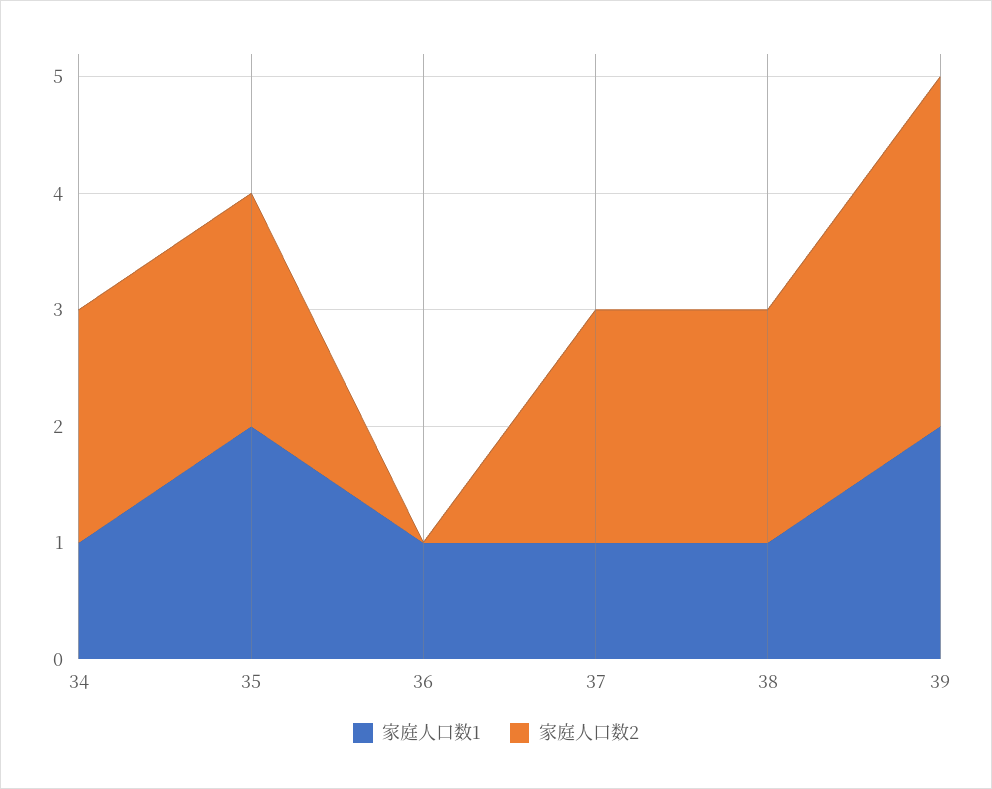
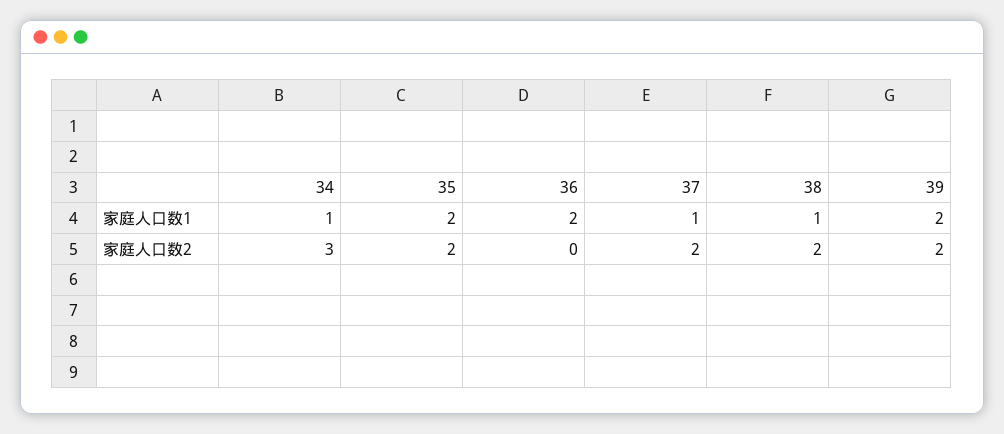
  {
    "家庭人口数1": {
      "34": 1,
      "35": 2,
-     "36": 1,
+     "36": 2,
      "37": 1,
      "38": 1,
      "39": 2
    },
    "家庭人口数2": {
-     "34": 2,
+     "34": 3,
      "35": 2,
      "36": 0,
      "37": 2,
      "38": 2,
-     "39": 3
+     "39": 2
    }
  }

